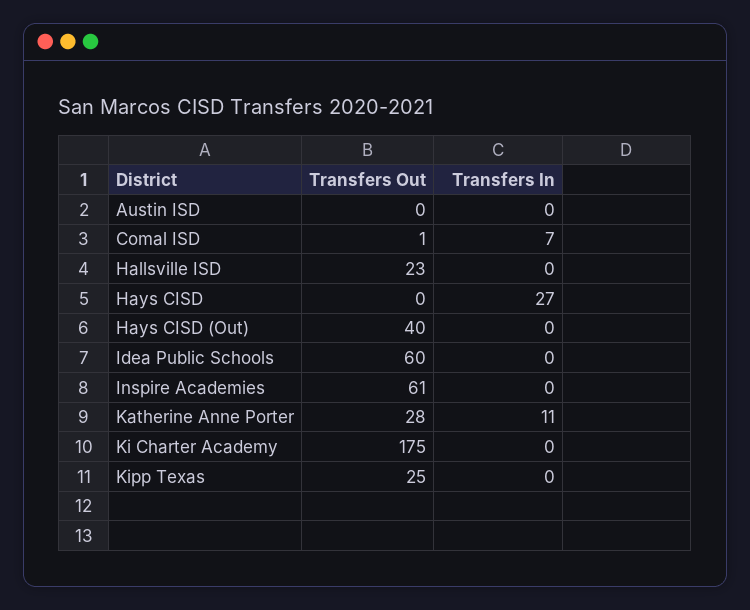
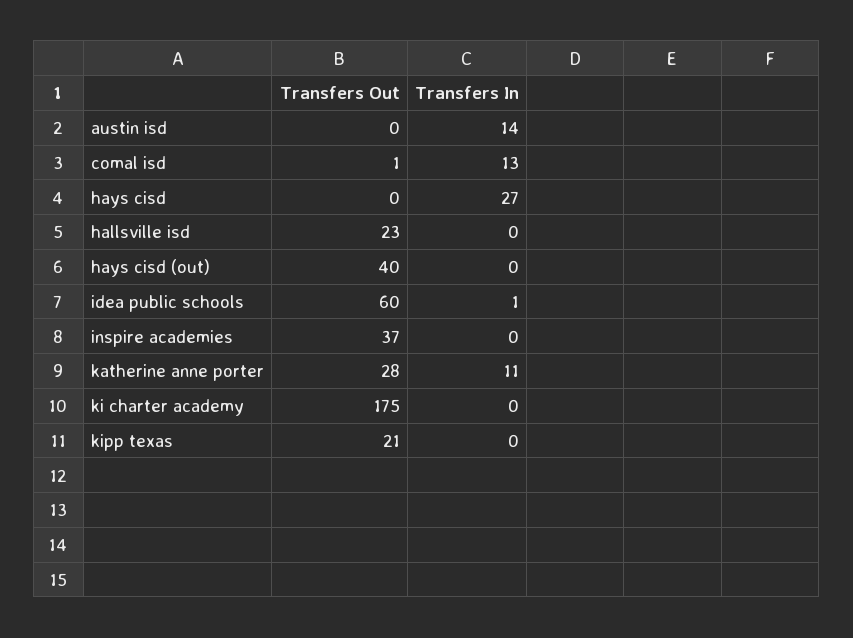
  {
    "Transfers Out": {
      "Austin ISD": 0,
      "Comal ISD": 1,
      "Hallsville ISD": 23,
      "Hays CISD": 0,
      "Hays CISD (Out)": 40,
      "Idea Public Schools": 60,
-     "Inspire Academies": 61,
+     "Inspire Academies": 37,
      "Katherine Anne Porter": 28,
      "Ki Charter Academy": 175,
-     "Kipp Texas": 25
+     "Kipp Texas": 21
    },
    "Transfers In": {
-     "Austin ISD": 0,
+     "Austin ISD": 14,
-     "Comal ISD": 7,
+     "Comal ISD": 13,
      "Hallsville ISD": 0,
      "Hays CISD": 27,
      "Hays CISD (Out)": 0,
-     "Idea Public Schools": 0,
+     "Idea Public Schools": 1,
      "Inspire Academies": 0,
      "Katherine Anne Porter": 11,
      "Ki Charter Academy": 0,
      "Kipp Texas": 0
    }
  }

